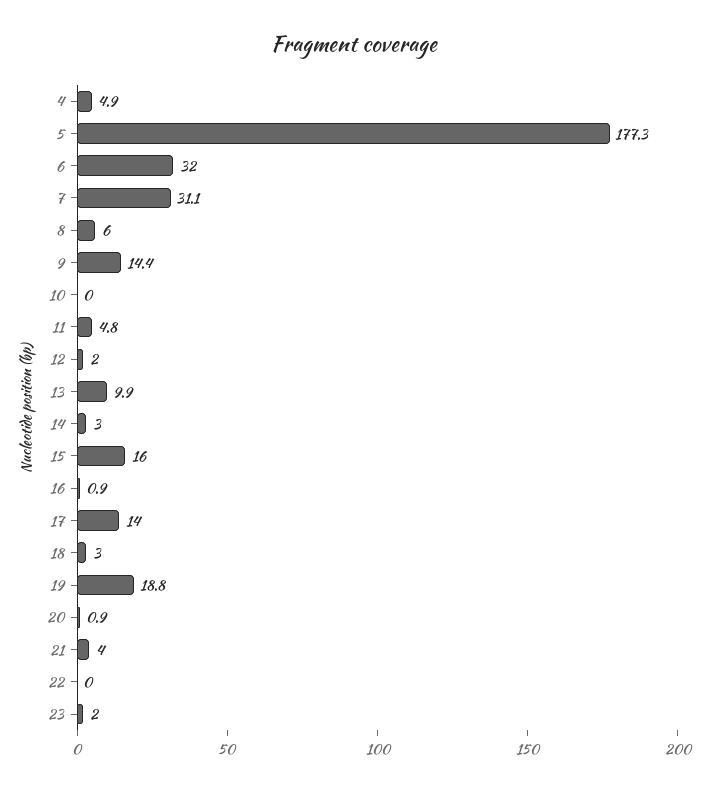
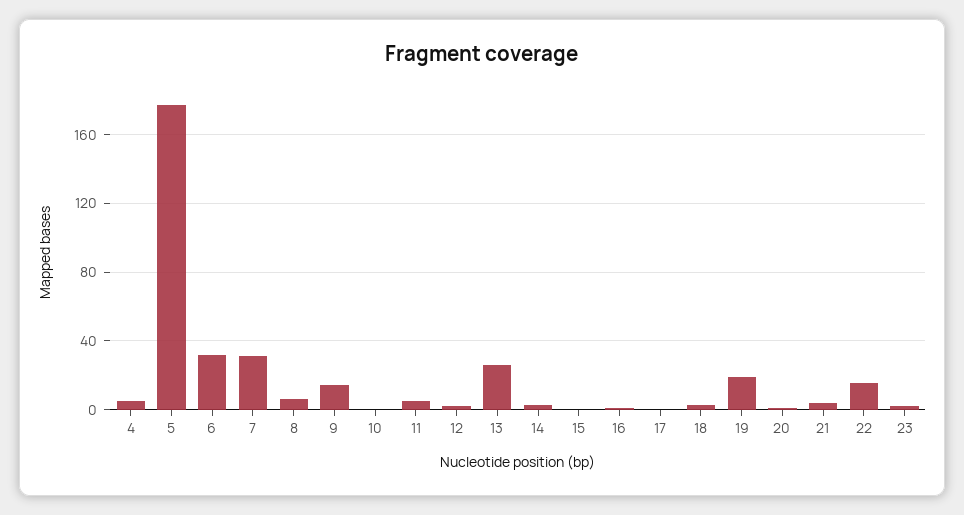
  {
    "4": 4.9,
    "5": 177.3,
    "6": 32,
    "7": 31.1,
    "8": 6,
    "9": 14.4,
    "10": 0,
    "11": 4.8,
    "12": 2,
-   "13": 9.9,
+   "13": 25,
    "14": 3,
-   "15": 16,
+   "15": 0,
    "16": 0.9,
-   "17": 14,
+   "17": 0,
    "18": 3,
    "19": 18.8,
    "20": 0.9,
    "21": 4,
-   "22": 0,
+   "22": 15,
    "23": 2
  }

